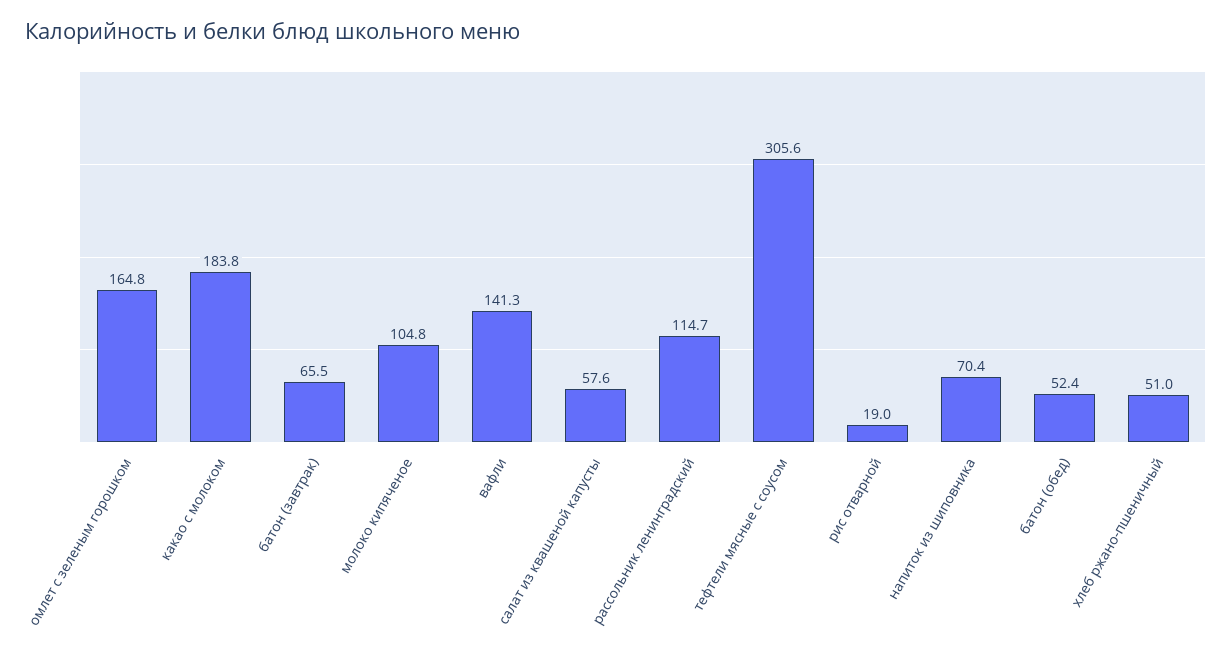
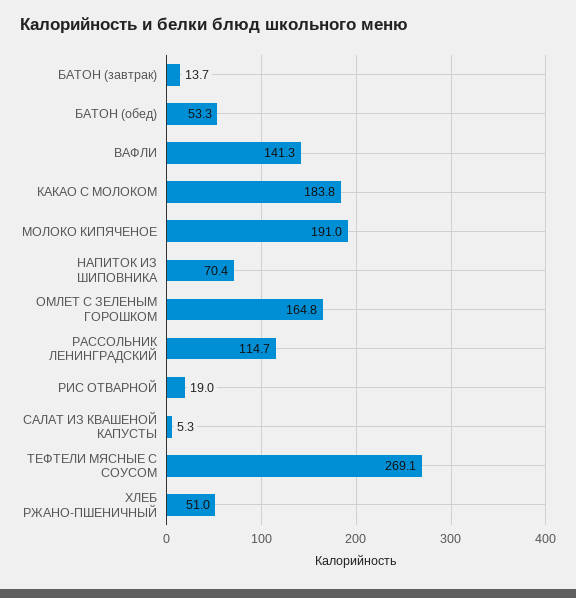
  {
    "омлет с зеленым горошком": 164.8,
    "какао с молоком": 183.8,
-   "батон (завтрак)": 65.5,
+   "батон (завтрак)": 13.7,
-   "молоко кипяченое": 104.8,
+   "молоко кипяченое": 191,
    "вафли": 141.3,
-   "салат из квашеной капусты": 57.6,
+   "салат из квашеной капусты": 5.3,
    "рассольник ленинградский": 114.7,
-   "тефтели мясные с соусом": 305.6,
+   "тефтели мясные с соусом": 269.1,
    "рис отварной": 19,
    "напиток из шиповника": 70.4,
-   "батон (обед)": 52.4,
+   "батон (обед)": 53.3,
    "хлеб ржано-пшеничный": 51
  }

